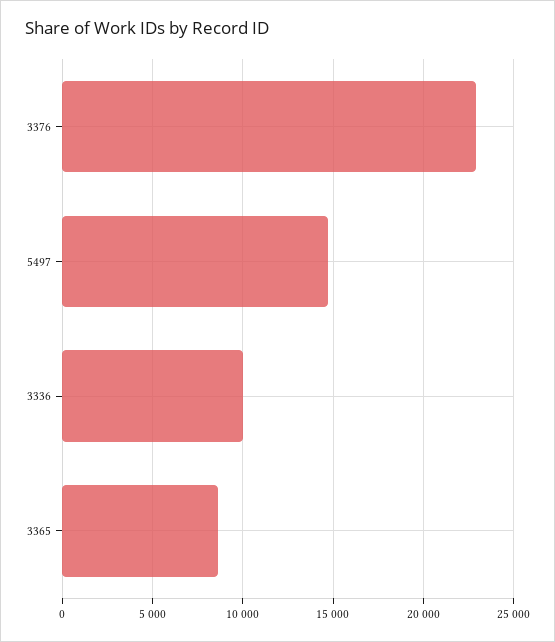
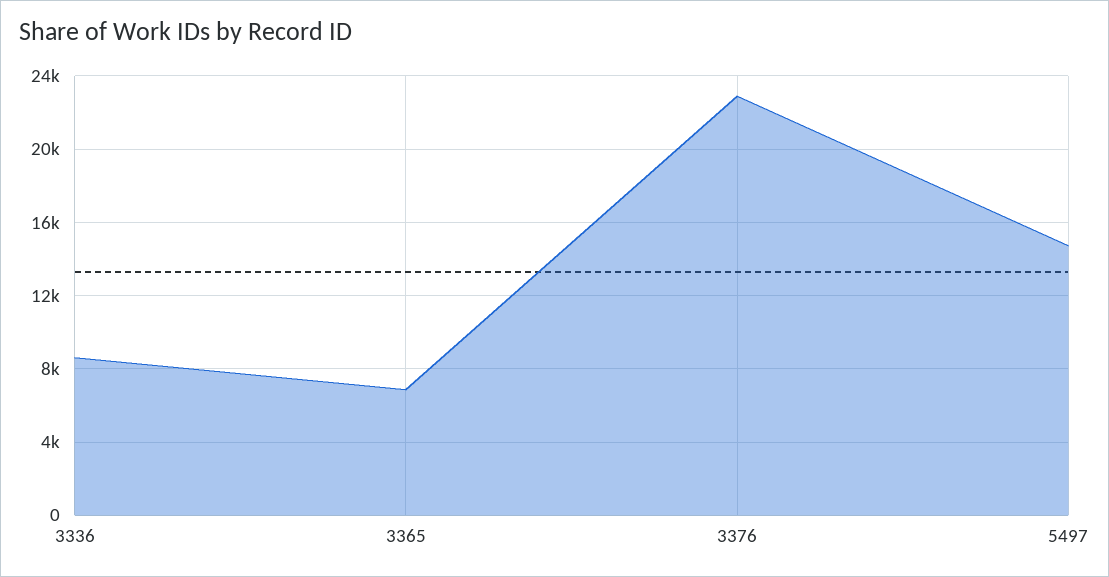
  {
    "3376": 23000,
    "5497": 14500,
-   "3336": 10000,
+   "3336": 8500,
-   "3365": 8500
+   "3365": 7000
  }

